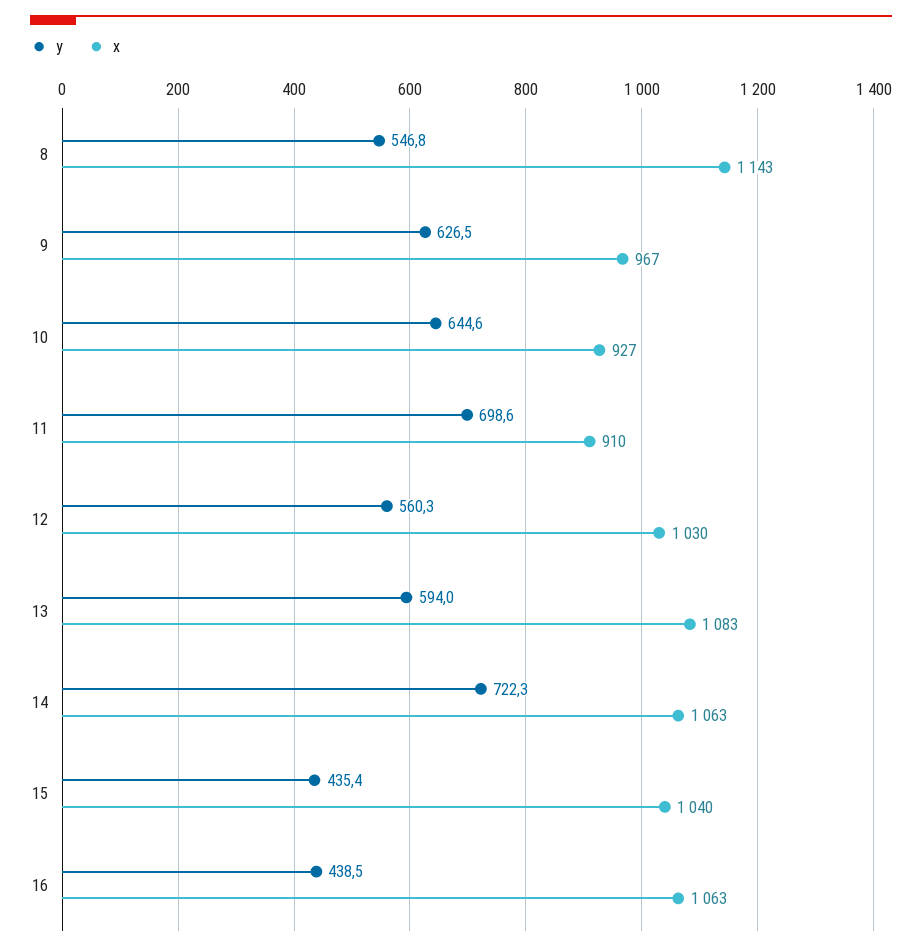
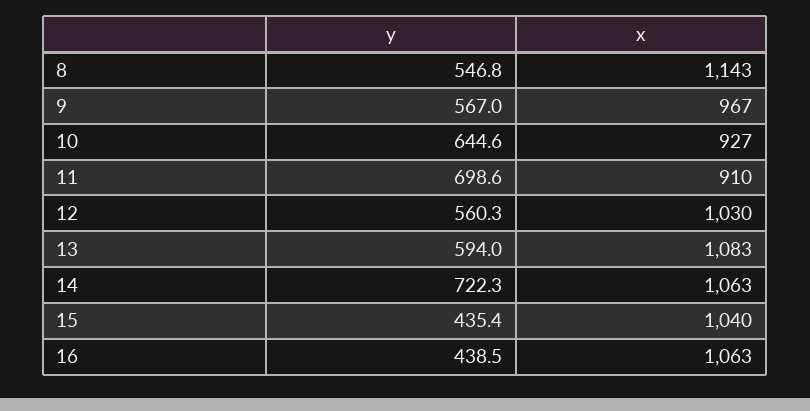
  {
    "y": {
      "8": 546.8,
-     "9": 626.5,
+     "9": 567,
      "10": 644.6,
      "11": 698.6,
      "12": 560.3,
      "13": 594,
      "14": 722.3,
      "15": 435.4,
      "16": 438.5
    },
    "x": {
      "8": 1143,
      "9": 967,
      "10": 927,
      "11": 910,
      "12": 1030,
      "13": 1083,
      "14": 1063,
      "15": 1040,
      "16": 1063
    }
  }

